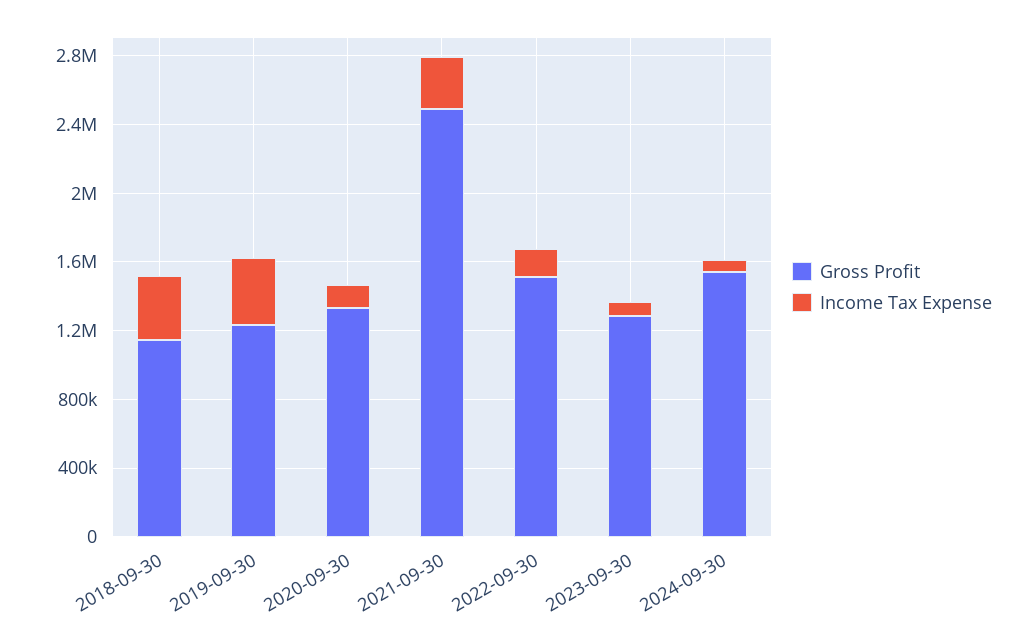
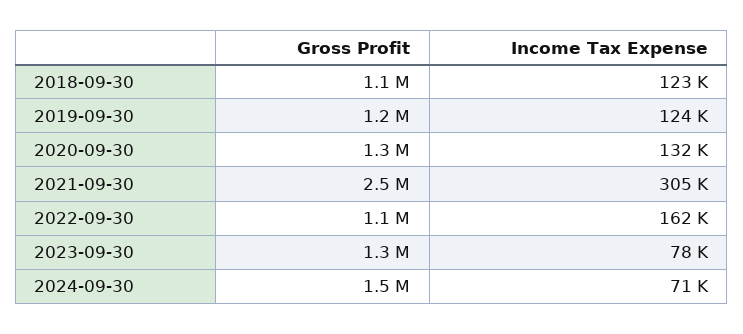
  {
    "Gross Profit": {
      "2018-09-30": 1100000,
      "2019-09-30": 1200000,
      "2020-09-30": 1300000,
      "2021-09-30": 2500000,
-     "2022-09-30": 1500000,
+     "2022-09-30": 1100000,
      "2023-09-30": 1300000,
      "2024-09-30": 1500000
    },
    "Income Tax Expense": {
-     "2018-09-30": 400000,
+     "2018-09-30": 123000,
-     "2019-09-30": 400000,
+     "2019-09-30": 124000,
      "2020-09-30": 132000,
      "2021-09-30": 305000,
      "2022-09-30": 162000,
      "2023-09-30": 78000,
      "2024-09-30": 71000
    }
  }

